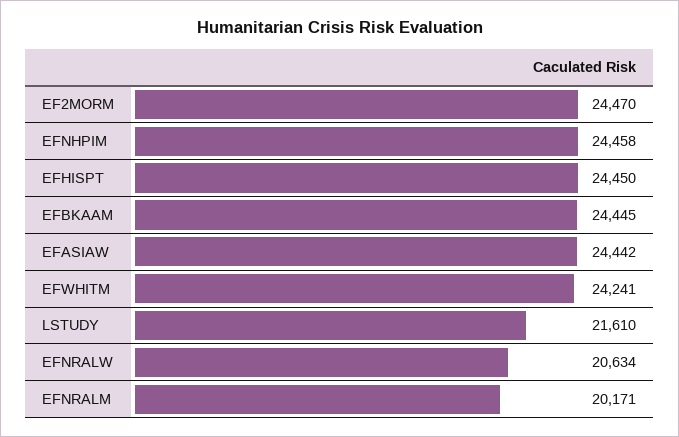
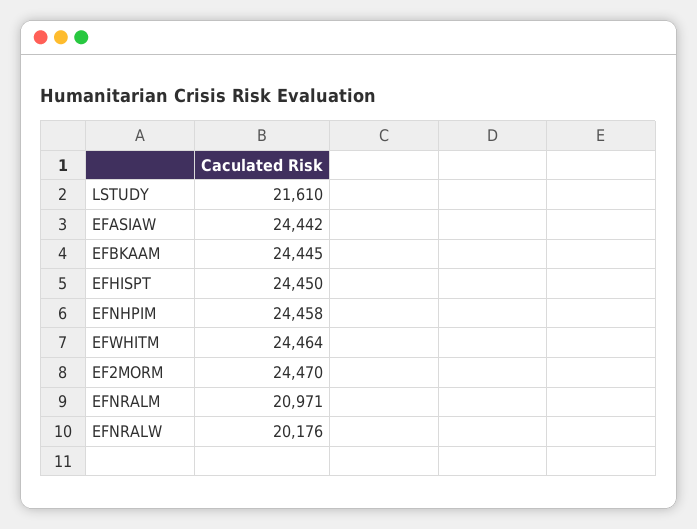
  {
    "EF2MORM": 24470,
    "EFNHPIM": 24458,
    "EFHISPT": 24450,
    "EFBKAAM": 24445,
    "EFASIAW": 24442,
-   "EFWHITM": 24241,
+   "EFWHITM": 24464,
    "LSTUDY": 21610,
-   "EFNRALW": 20634,
+   "EFNRALW": 20176,
-   "EFNRALM": 20171
+   "EFNRALM": 20971
  }

